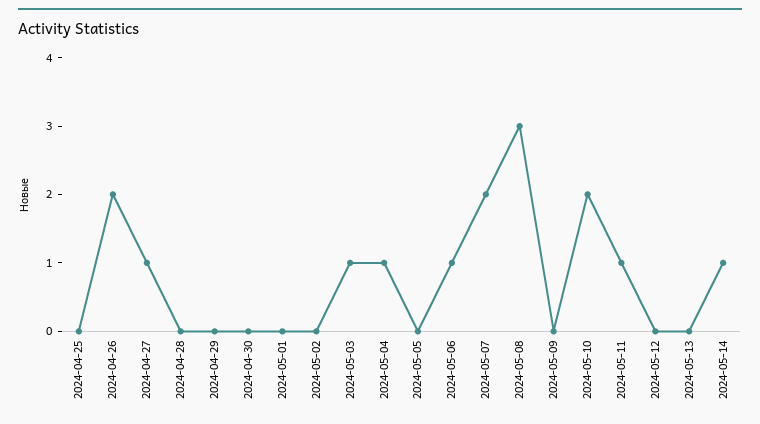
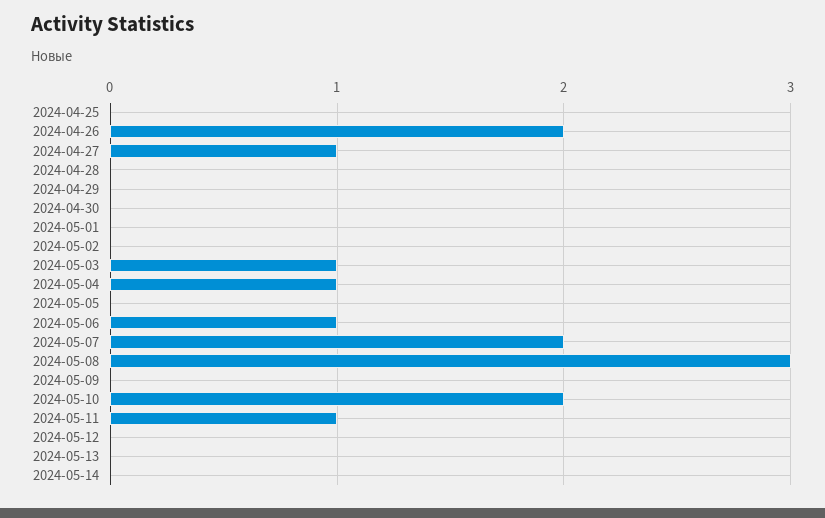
  {
    "2024-04-25": 0,
    "2024-04-26": 2,
    "2024-04-27": 1,
    "2024-04-28": 0,
    "2024-04-29": 0,
    "2024-04-30": 0,
    "2024-05-01": 0,
    "2024-05-02": 0,
    "2024-05-03": 1,
    "2024-05-04": 1,
    "2024-05-05": 0,
    "2024-05-06": 1,
    "2024-05-07": 2,
    "2024-05-08": 3,
    "2024-05-09": 0,
    "2024-05-10": 2,
    "2024-05-11": 1,
    "2024-05-12": 0,
    "2024-05-13": 0,
-   "2024-05-14": 1
+   "2024-05-14": 0
  }

